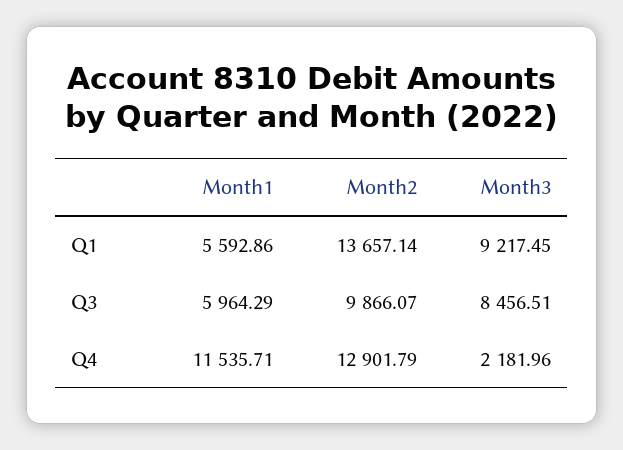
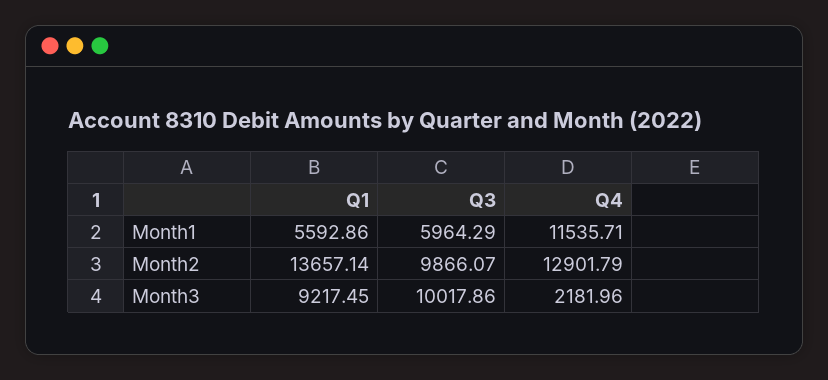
  {
    "Month1": {
      "Q1": 5592.86,
      "Q3": 5964.29,
      "Q4": 11535.71
    },
    "Month2": {
      "Q1": 13657.14,
      "Q3": 9866.07,
      "Q4": 12901.79
    },
    "Month3": {
      "Q1": 9217.45,
-     "Q3": 8456.51,
+     "Q3": 10017.86,
      "Q4": 2181.96
    }
  }

